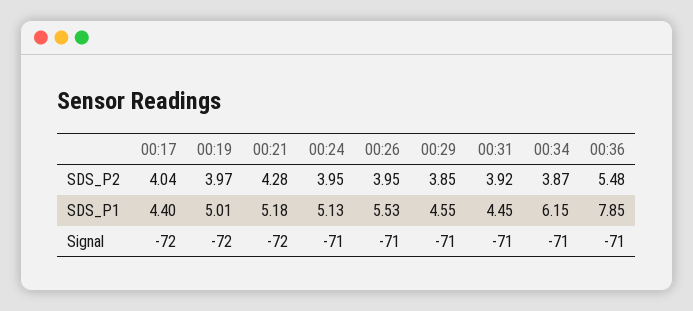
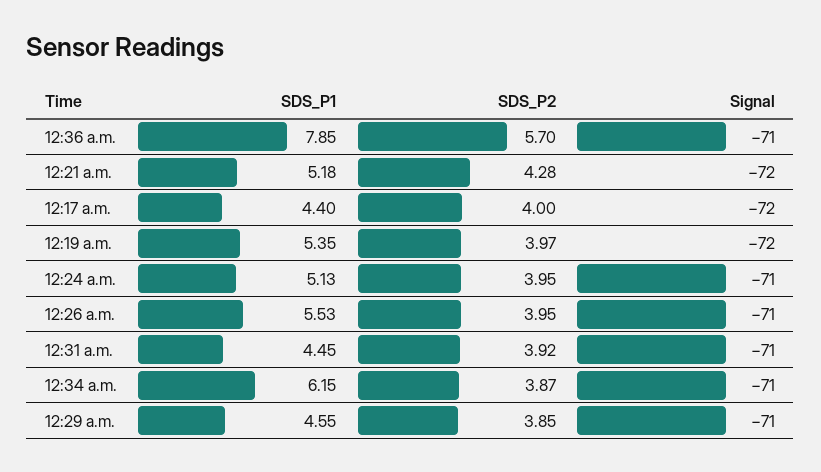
  {
    "00:17": {
-     "SDS_P2": 4.04,
+     "SDS_P2": 4,
      "SDS_P1": 4.4,
      "Signal": -72
    },
    "00:19": {
      "SDS_P2": 3.97,
-     "SDS_P1": 5.01,
+     "SDS_P1": 5.35,
      "Signal": -72
    },
    "00:21": {
      "SDS_P2": 4.28,
      "SDS_P1": 5.18,
      "Signal": -72
    },
    "00:24": {
      "SDS_P2": 3.95,
      "SDS_P1": 5.13,
      "Signal": -71
    },
    "00:26": {
      "SDS_P2": 3.95,
      "SDS_P1": 5.53,
      "Signal": -71
    },
    "00:29": {
      "SDS_P2": 3.85,
      "SDS_P1": 4.55,
      "Signal": -71
    },
    "00:31": {
      "SDS_P2": 3.92,
      "SDS_P1": 4.45,
      "Signal": -71
    },
    "00:34": {
      "SDS_P2": 3.87,
      "SDS_P1": 6.15,
      "Signal": -71
    },
    "00:36": {
-     "SDS_P2": 5.48,
+     "SDS_P2": 5.7,
      "SDS_P1": 7.85,
      "Signal": -71
    }
  }

